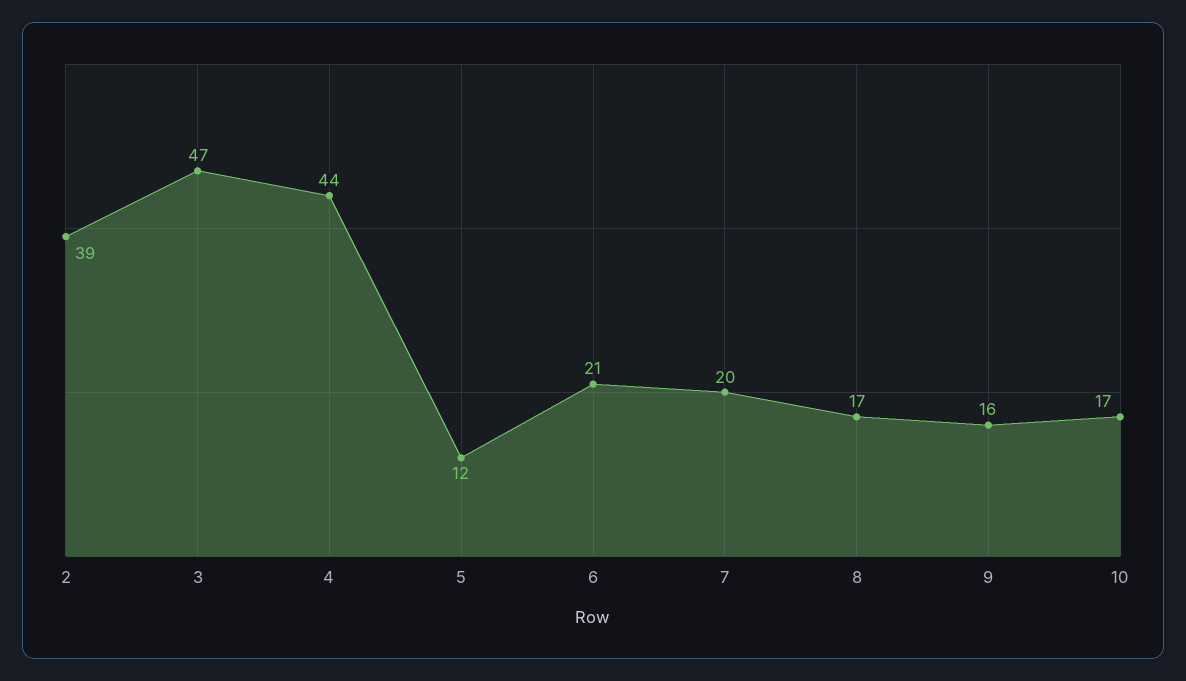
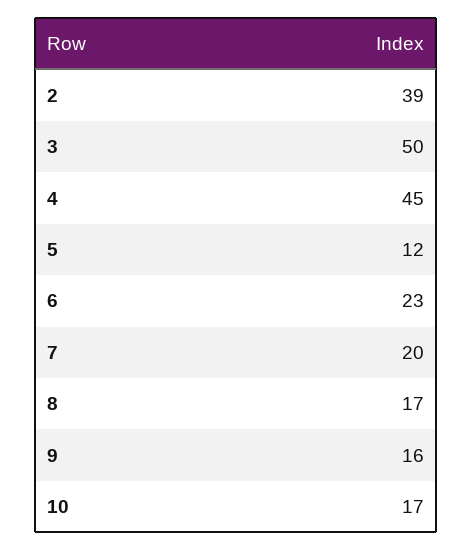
  {
    "2": 39,
-   "3": 47,
+   "3": 50,
-   "4": 44,
+   "4": 45,
    "5": 12,
-   "6": 21,
+   "6": 23,
    "7": 20,
    "8": 17,
    "9": 16,
    "10": 17
  }

